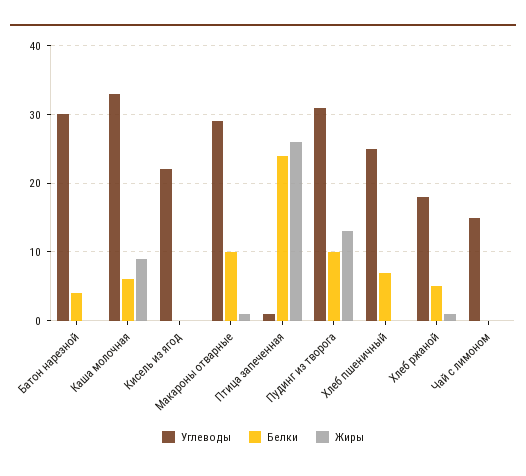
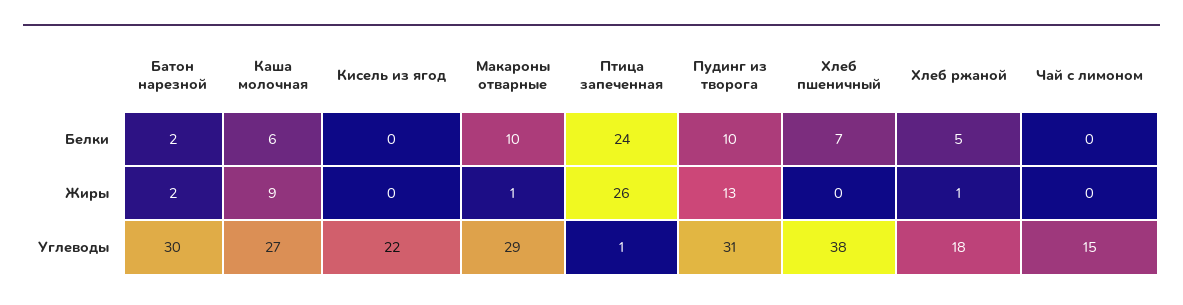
  {
    "Углеводы": {
      "Батон нарезной": 30,
-     "Каша молочная": 33,
+     "Каша молочная": 27,
      "Кисель из ягод": 22,
      "Макароны отварные": 29,
      "Птица запеченная": 1,
      "Пудинг из творога": 31,
-     "Хлеб пшеничный": 25,
+     "Хлеб пшеничный": 38,
      "Хлеб ржаной": 18,
      "Чай с лимоном": 15
    },
    "Белки": {
-     "Батон нарезной": 4,
+     "Батон нарезной": 2,
      "Каша молочная": 6,
      "Кисель из ягод": 0,
      "Макароны отварные": 10,
      "Птица запеченная": 24,
      "Пудинг из творога": 10,
      "Хлеб пшеничный": 7,
      "Хлеб ржаной": 5,
      "Чай с лимоном": 0
    },
    "Жиры": {
-     "Батон нарезной": 0,
+     "Батон нарезной": 2,
      "Каша молочная": 9,
      "Кисель из ягод": 0,
      "Макароны отварные": 1,
      "Птица запеченная": 26,
      "Пудинг из творога": 13,
      "Хлеб пшеничный": 0,
      "Хлеб ржаной": 1,
      "Чай с лимоном": 0
    }
  }

